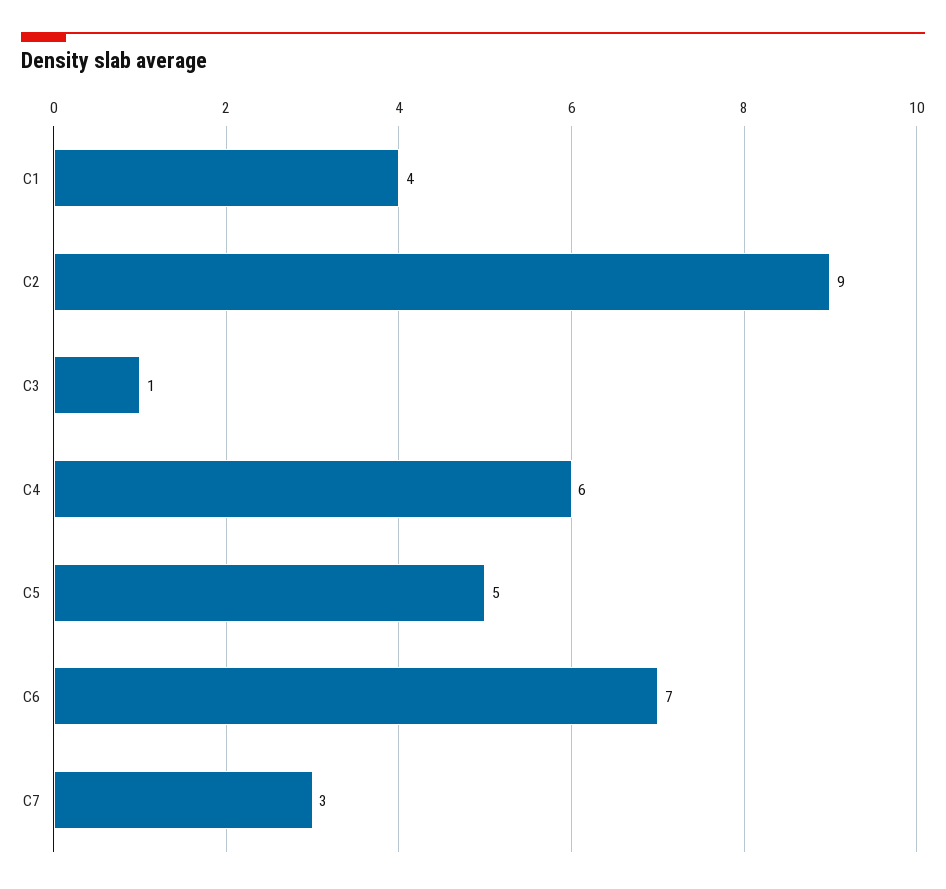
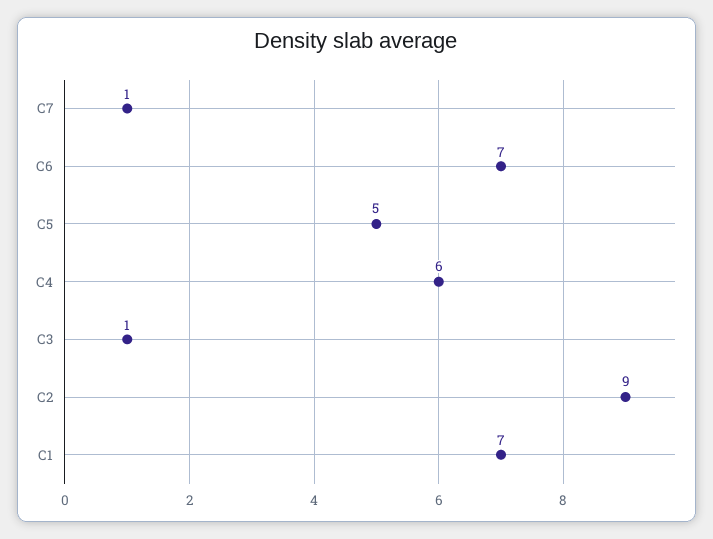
  {
-   "C1": 4,
+   "C1": 7,
    "C2": 9,
    "C3": 1,
    "C4": 6,
    "C5": 5,
    "C6": 7,
-   "C7": 3
+   "C7": 1
  }

